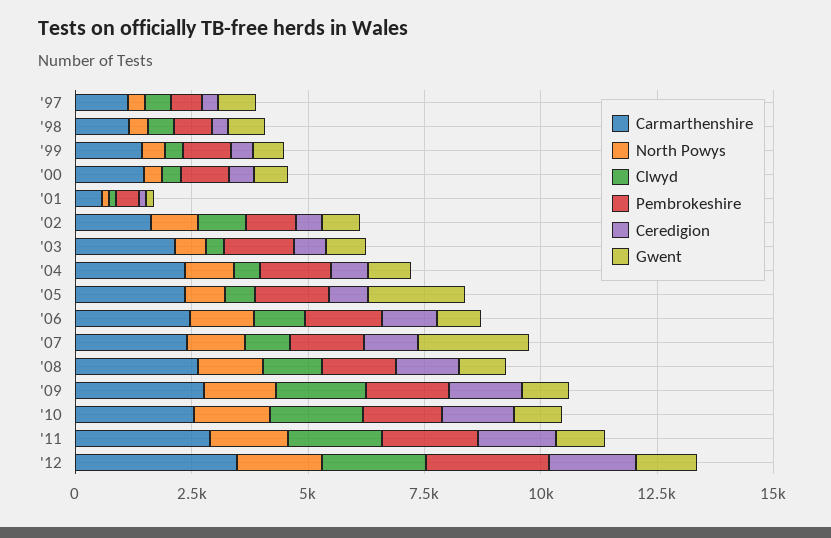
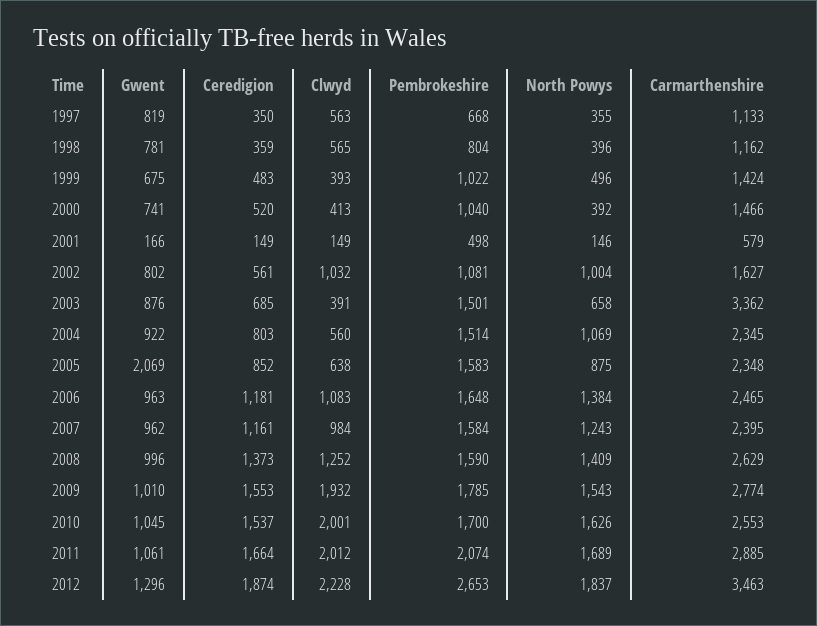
  {
    "Carmarthenshire": {
      "'97": 1133,
      "'98": 1162,
      "'99": 1424,
      "'00": 1466,
      "'01": 579,
      "'02": 1627,
-     "'03": 2000,
+     "'03": 3362,
      "'04": 2345,
      "'05": 2348,
      "'06": 2465,
      "'07": 2395,
      "'08": 2629,
      "'09": 2774,
      "'10": 2553,
      "'11": 2885,
      "'12": 3463
    },
    "North Powys": {
      "'97": 355,
      "'98": 396,
      "'99": 496,
      "'00": 392,
      "'01": 146,
      "'02": 1004,
      "'03": 658,
      "'04": 1069,
      "'05": 875,
      "'06": 1384,
      "'07": 1243,
      "'08": 1409,
      "'09": 1543,
      "'10": 1626,
      "'11": 1689,
      "'12": 1837
    },
    "Clwyd": {
      "'97": 563,
      "'98": 565,
      "'99": 393,
      "'00": 413,
      "'01": 149,
      "'02": 1032,
      "'03": 391,
      "'04": 560,
      "'05": 638,
      "'06": 1083,
      "'07": 984,
      "'08": 1252,
      "'09": 1932,
      "'10": 2001,
      "'11": 2012,
      "'12": 2228
    },
    "Pembrokeshire": {
      "'97": 668,
      "'98": 804,
      "'99": 1022,
      "'00": 1040,
      "'01": 498,
      "'02": 1081,
      "'03": 1501,
      "'04": 1514,
      "'05": 1583,
      "'06": 1648,
      "'07": 1584,
      "'08": 1590,
      "'09": 1785,
      "'10": 1700,
      "'11": 2074,
      "'12": 2653
    },
    "Ceredigion": {
      "'97": 350,
      "'98": 359,
      "'99": 483,
      "'00": 520,
      "'01": 149,
      "'02": 561,
      "'03": 685,
      "'04": 803,
      "'05": 852,
      "'06": 1181,
      "'07": 1161,
      "'08": 1373,
      "'09": 1553,
      "'10": 1537,
      "'11": 1664,
      "'12": 1874
    },
    "Gwent": {
      "'97": 819,
      "'98": 781,
      "'99": 675,
      "'00": 741,
      "'01": 166,
      "'02": 802,
      "'03": 876,
      "'04": 922,
      "'05": 2069,
      "'06": 963,
-     "'07": 2500,
+     "'07": 962,
      "'08": 996,
      "'09": 1010,
      "'10": 1045,
      "'11": 1061,
      "'12": 1296
    }
  }

